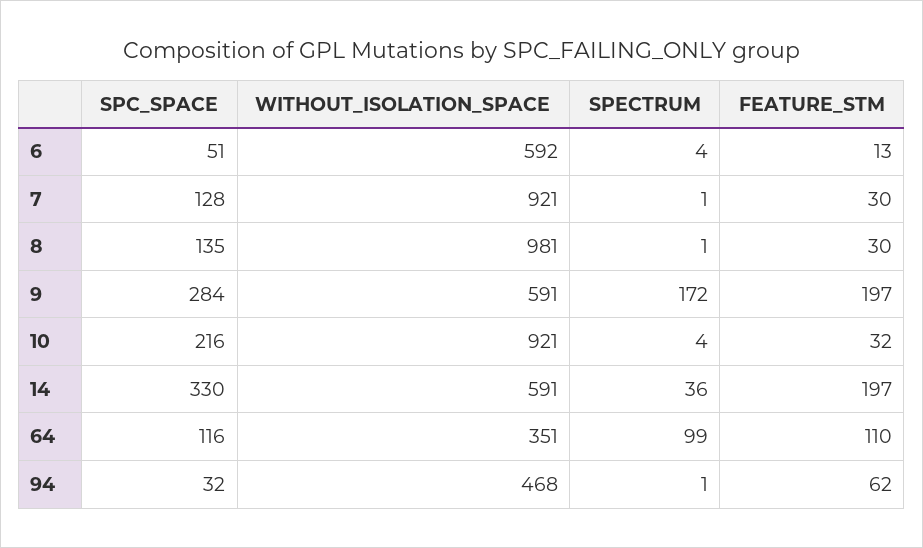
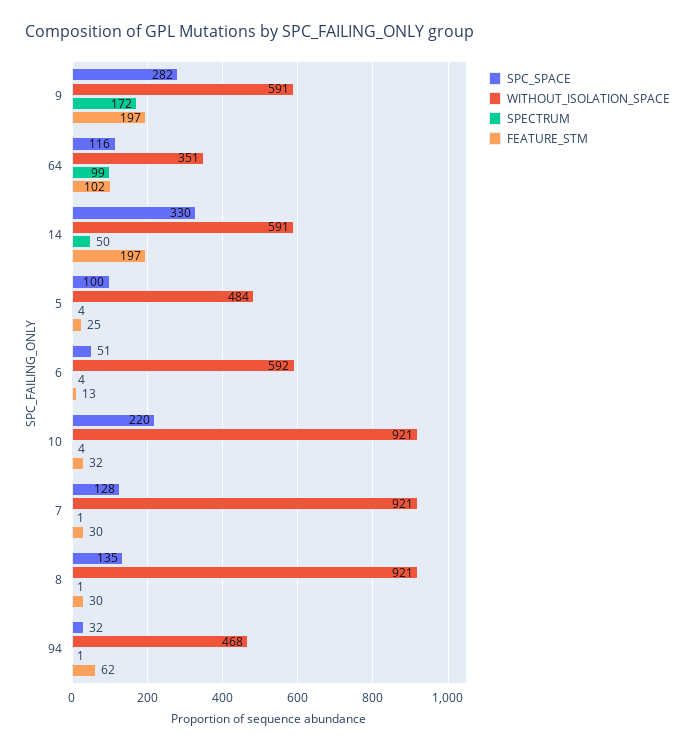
  {
    "SPC_SPACE": {
      "6": 51,
      "7": 128,
      "8": 135,
-     "9": 284,
+     "9": 282,
-     "10": 216,
+     "10": 220,
      "14": 330,
      "64": 116,
-     "94": 32
+     "94": 32,
+     "5": 100
    },
    "WITHOUT_ISOLATION_SPACE": {
      "6": 592,
      "7": 921,
-     "8": 981,
+     "8": 921,
      "9": 591,
      "10": 921,
      "14": 591,
      "64": 351,
-     "94": 468
+     "94": 468,
+     "5": 484
    },
    "SPECTRUM": {
      "6": 4,
      "7": 1,
      "8": 1,
      "9": 172,
      "10": 4,
-     "14": 36,
+     "14": 50,
      "64": 99,
-     "94": 1
+     "94": 1,
+     "5": 4
    },
    "FEATURE_STM": {
      "6": 13,
      "7": 30,
      "8": 30,
      "9": 197,
      "10": 32,
      "14": 197,
-     "64": 110,
+     "64": 102,
-     "94": 62
+     "94": 62,
+     "5": 25
    }
  }

